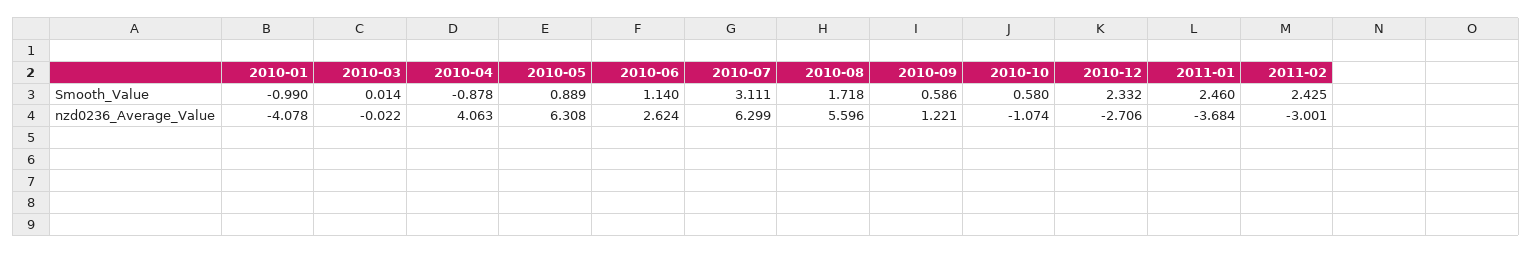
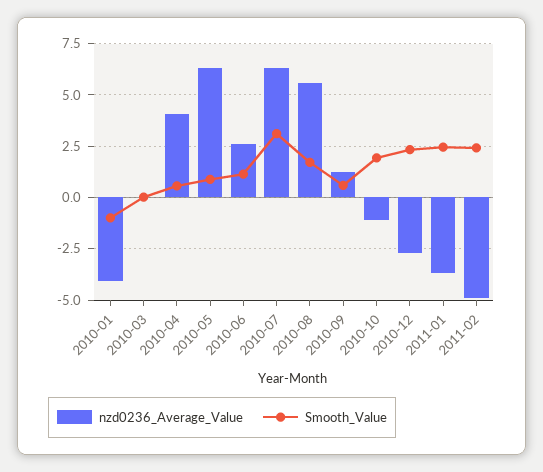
  {
    "Smooth_Value": {
      "2010-01": -0.99,
      "2010-03": 0.014,
-     "2010-04": -0.878,
+     "2010-04": 0.5,
      "2010-05": 0.889,
      "2010-06": 1.14,
      "2010-07": 3.111,
      "2010-08": 1.718,
      "2010-09": 0.586,
-     "2010-10": 0.58,
+     "2010-10": 2,
      "2010-12": 2.332,
      "2011-01": 2.46,
      "2011-02": 2.425
    },
    "nzd0236_Average_Value": {
      "2010-01": -4.078,
      "2010-03": -0.022,
      "2010-04": 4.063,
      "2010-05": 6.308,
      "2010-06": 2.624,
      "2010-07": 6.299,
      "2010-08": 5.596,
      "2010-09": 1.221,
      "2010-10": -1.074,
      "2010-12": -2.706,
      "2011-01": -3.684,
-     "2011-02": -3.001
+     "2011-02": -5
    }
  }

